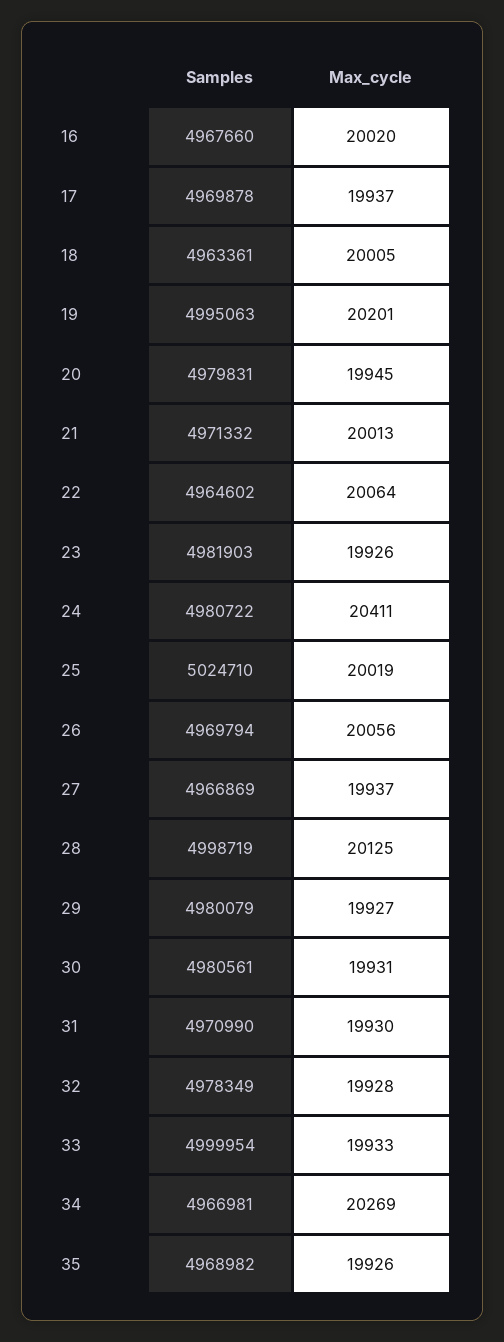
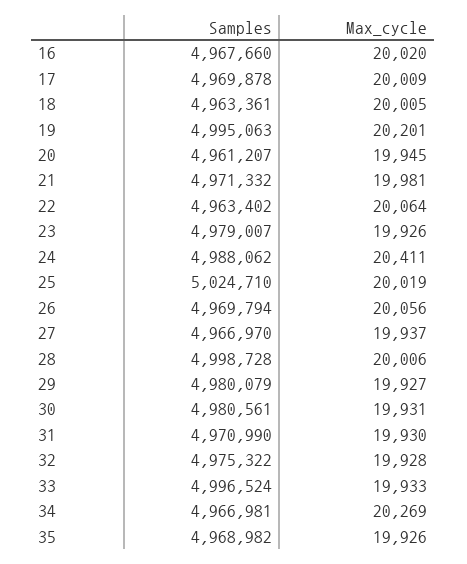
  {
    "Samples": {
      "16": 4967660,
      "17": 4969878,
      "18": 4963361,
      "19": 4995063,
-     "20": 4979831,
+     "20": 4961207,
      "21": 4971332,
-     "22": 4964602,
+     "22": 4963402,
-     "23": 4981903,
+     "23": 4979007,
-     "24": 4980722,
+     "24": 4988062,
      "25": 5024710,
      "26": 4969794,
-     "27": 4966869,
+     "27": 4966970,
-     "28": 4998719,
+     "28": 4998728,
      "29": 4980079,
      "30": 4980561,
      "31": 4970990,
-     "32": 4978349,
+     "32": 4975322,
-     "33": 4999954,
+     "33": 4996524,
      "34": 4966981,
      "35": 4968982
    },
    "Max_cycle": {
      "16": 20020,
-     "17": 19937,
+     "17": 20009,
      "18": 20005,
      "19": 20201,
      "20": 19945,
-     "21": 20013,
+     "21": 19981,
      "22": 20064,
      "23": 19926,
      "24": 20411,
      "25": 20019,
      "26": 20056,
      "27": 19937,
-     "28": 20125,
+     "28": 20006,
      "29": 19927,
      "30": 19931,
      "31": 19930,
      "32": 19928,
      "33": 19933,
      "34": 20269,
      "35": 19926
    }
  }

